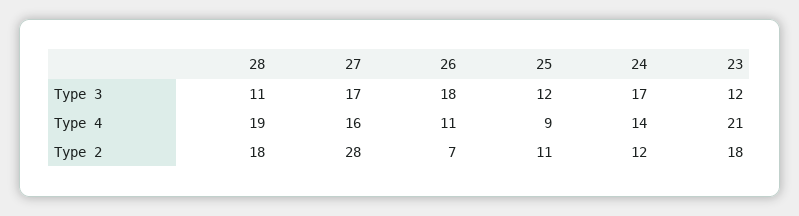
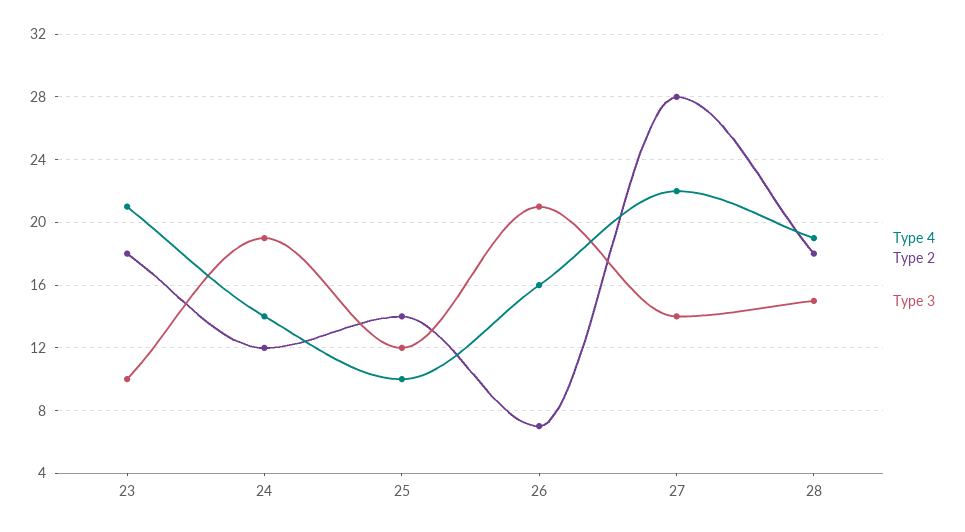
  {
    "Type 3": {
-     "28": 11,
+     "28": 15,
-     "27": 17,
+     "27": 14,
-     "26": 18,
+     "26": 21,
      "25": 12,
-     "24": 17,
+     "24": 19,
-     "23": 12
+     "23": 10
    },
    "Type 4": {
      "28": 19,
-     "27": 16,
+     "27": 22,
-     "26": 11,
+     "26": 16,
-     "25": 9,
+     "25": 10,
      "24": 14,
      "23": 21
    },
    "Type 2": {
      "28": 18,
      "27": 28,
      "26": 7,
-     "25": 11,
+     "25": 14,
      "24": 12,
      "23": 18
    }
  }

